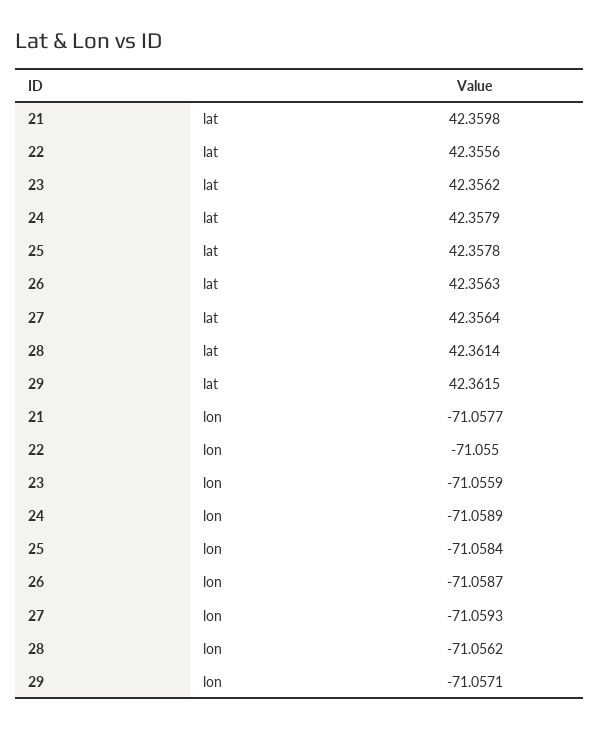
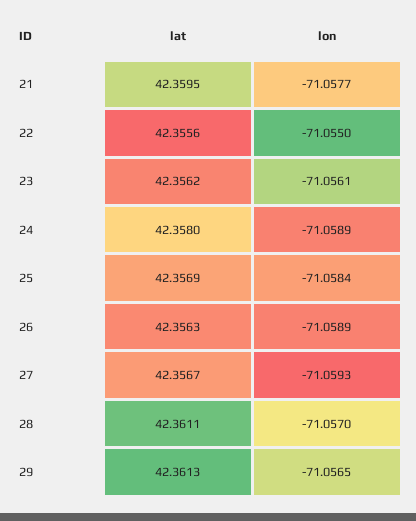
  {
    "21": {
-     "lat": 42.3598,
+     "lat": 42.3595,
      "lon": -71.0577
    },
    "22": {
      "lat": 42.3556,
      "lon": -71.055
    },
    "23": {
      "lat": 42.3562,
-     "lon": -71.0559
+     "lon": -71.0561
    },
    "24": {
-     "lat": 42.3579,
+     "lat": 42.358,
      "lon": -71.0589
    },
    "25": {
-     "lat": 42.3578,
+     "lat": 42.3569,
      "lon": -71.0584
    },
    "26": {
      "lat": 42.3563,
-     "lon": -71.0587
+     "lon": -71.0589
    },
    "27": {
-     "lat": 42.3564,
+     "lat": 42.3567,
      "lon": -71.0593
    },
    "28": {
-     "lat": 42.3614,
+     "lat": 42.3611,
-     "lon": -71.0562
+     "lon": -71.057
    },
    "29": {
-     "lat": 42.3615,
+     "lat": 42.3613,
-     "lon": -71.0571
+     "lon": -71.0565
    }
  }

